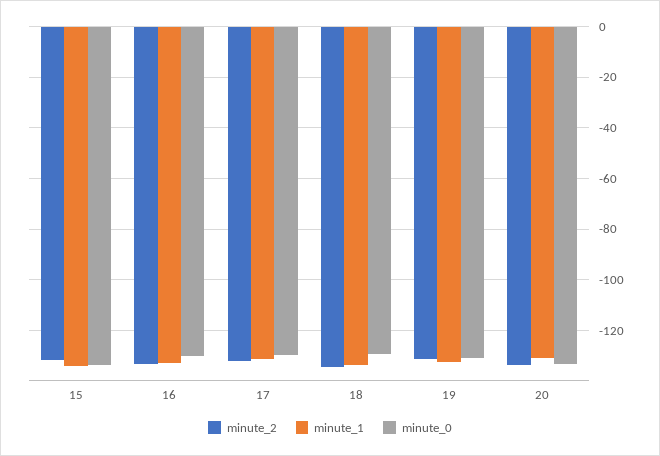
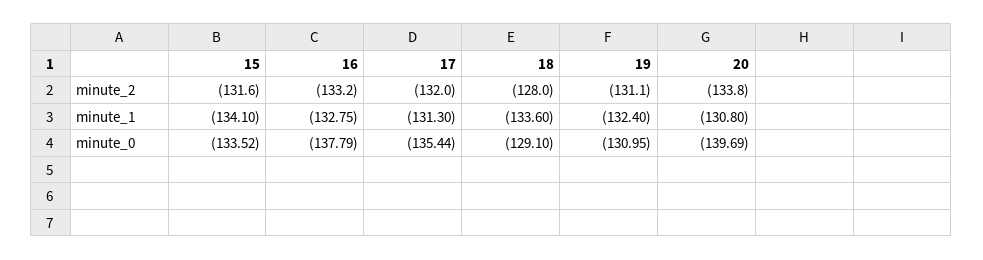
  {
    "minute_2": {
      "15": -131.6,
      "16": -133.2,
      "17": -132,
-     "18": -135,
+     "18": -128,
      "19": -131.1,
      "20": -133.8
    },
    "minute_1": {
      "15": -134.1,
      "16": -132.75,
      "17": -131.3,
      "18": -133.6,
      "19": -132.4,
      "20": -130.8
    },
    "minute_0": {
      "15": -133.52,
-     "16": -130,
+     "16": -137.79,
-     "17": -130,
+     "17": -135.44,
      "18": -129.1,
      "19": -130.95,
-     "20": -132.5
+     "20": -139.69
    }
  }

